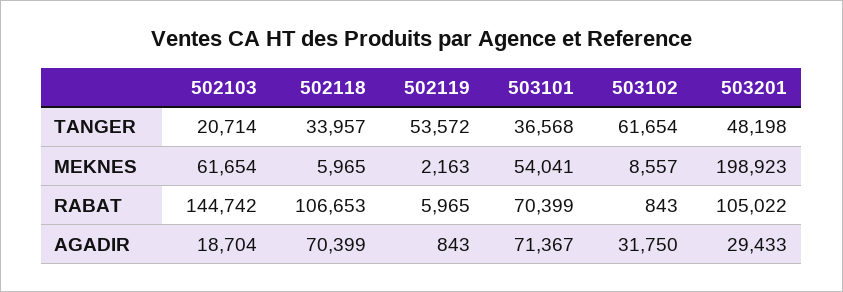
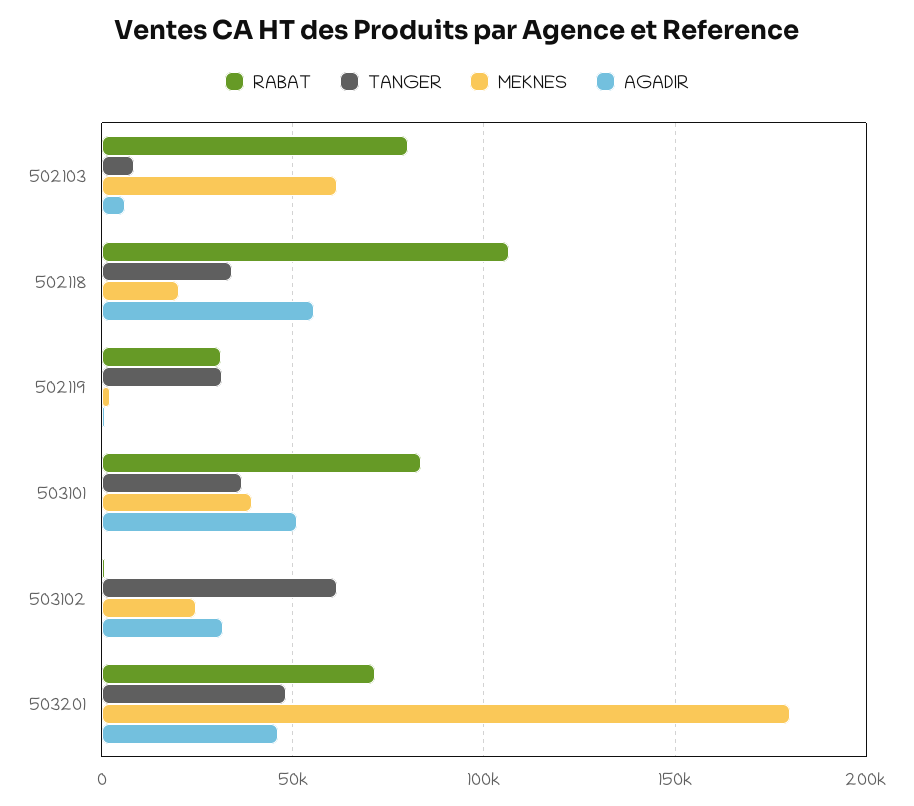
  {
    "TANGER": {
-     "502103": 20714,
+     "502103": 10000,
      "502118": 33957,
-     "502119": 53572,
+     "502119": 30000,
      "503101": 36568,
      "503102": 61654,
      "503201": 48198
    },
    "MEKNES": {
      "502103": 61654,
-     "502118": 5965,
+     "502118": 20000,
      "502119": 2163,
-     "503101": 54041,
+     "503101": 40000,
-     "503102": 8557,
+     "503102": 25000,
-     "503201": 198923
+     "503201": 180000
    },
    "RABAT": {
-     "502103": 144742,
+     "502103": 80000,
      "502118": 106653,
-     "502119": 5965,
+     "502119": 30000,
-     "503101": 70399,
+     "503101": 85000,
      "503102": 843,
-     "503201": 105022
+     "503201": 70000
    },
    "AGADIR": {
-     "502103": 18704,
+     "502103": 5000,
-     "502118": 70399,
+     "502118": 55000,
      "502119": 843,
-     "503101": 71367,
+     "503101": 50000,
      "503102": 31750,
-     "503201": 29433
+     "503201": 45000
    }
  }

